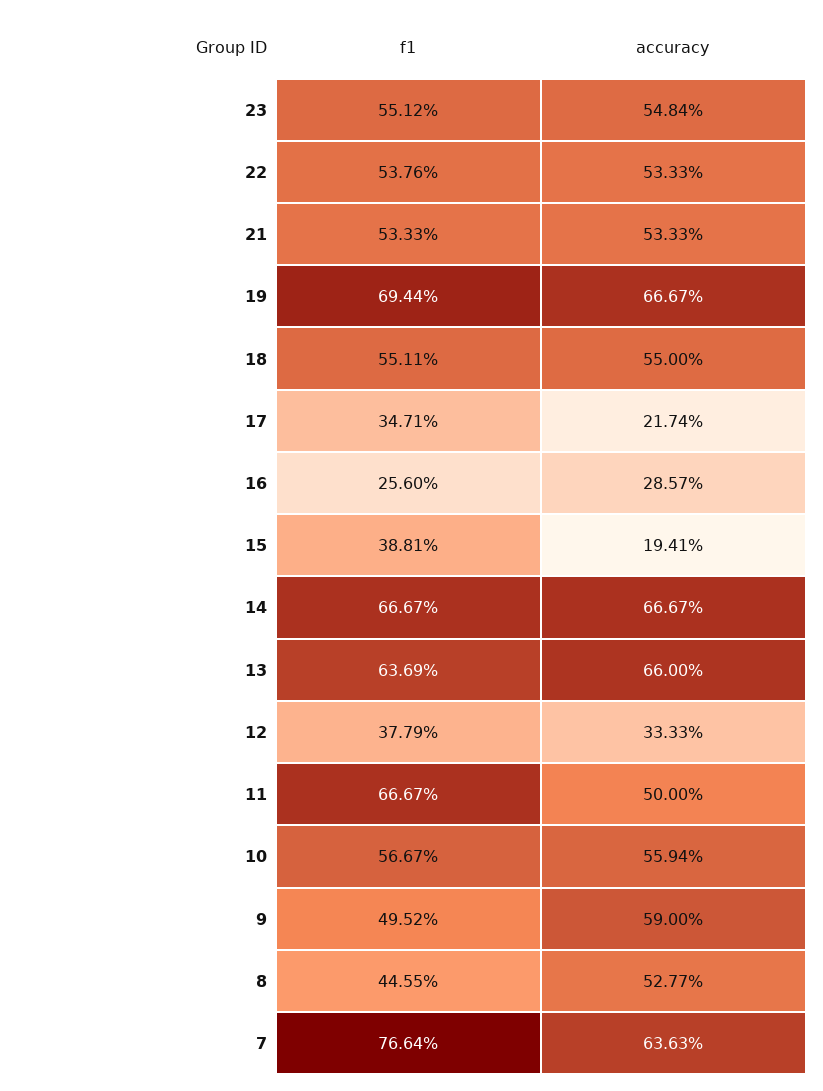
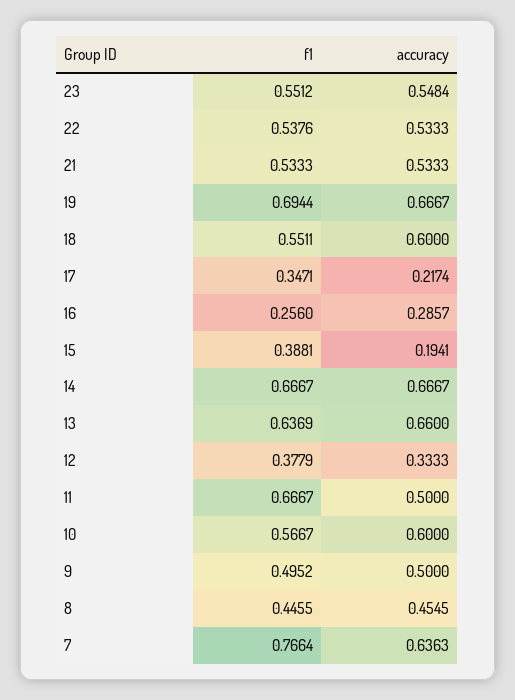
  {
    "f1": {
      "23": 0.5512,
      "22": 0.5376,
      "21": 0.5333,
      "19": 0.6944,
      "18": 0.5511,
      "17": 0.3471,
      "16": 0.256,
      "15": 0.3881,
      "14": 0.6667,
      "13": 0.6369,
      "12": 0.3779,
      "11": 0.6667,
      "10": 0.5667,
      "9": 0.4952,
      "8": 0.4455,
      "7": 0.7664
    },
    "accuracy": {
      "23": 0.5484,
      "22": 0.5333,
      "21": 0.5333,
      "19": 0.6667,
-     "18": 0.55,
+     "18": 0.6,
      "17": 0.2174,
      "16": 0.2857,
      "15": 0.1941,
      "14": 0.6667,
      "13": 0.66,
      "12": 0.3333,
      "11": 0.5,
-     "10": 0.5594,
+     "10": 0.6,
-     "9": 0.59,
+     "9": 0.5,
-     "8": 0.5277,
+     "8": 0.4545,
      "7": 0.6363
    }
  }

